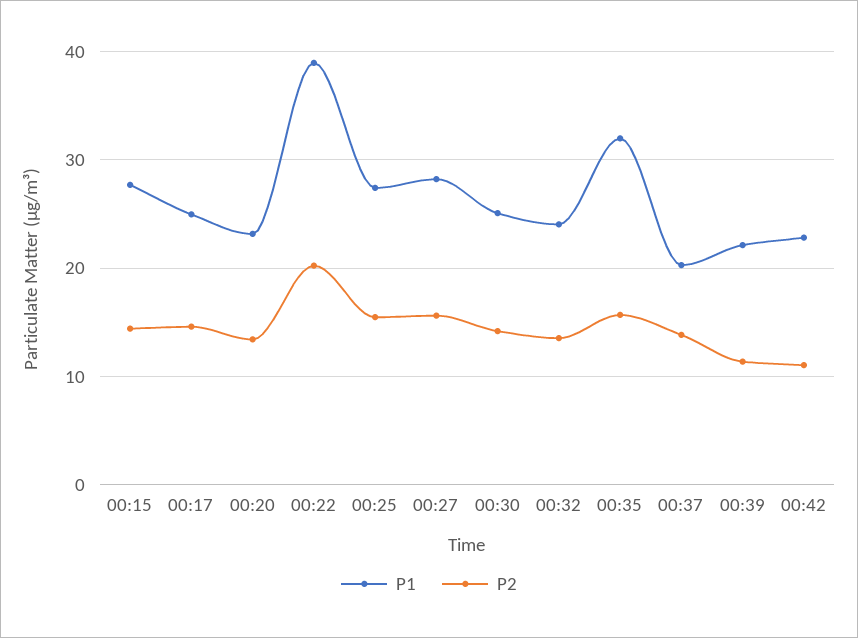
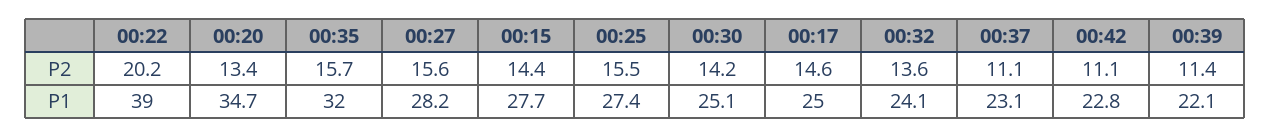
  {
    "P1": {
      "00:15": 27.7,
      "00:17": 25,
-     "00:20": 23,
+     "00:20": 34.7,
      "00:22": 39,
      "00:25": 27.4,
      "00:27": 28.2,
      "00:30": 25.1,
      "00:32": 24.1,
      "00:35": 32,
-     "00:37": 20,
+     "00:37": 23.1,
      "00:39": 22.1,
      "00:42": 22.8
    },
    "P2": {
      "00:15": 14.4,
      "00:17": 14.6,
      "00:20": 13.4,
      "00:22": 20.2,
      "00:25": 15.5,
      "00:27": 15.6,
      "00:30": 14.2,
      "00:32": 13.6,
      "00:35": 15.7,
-     "00:37": 14,
+     "00:37": 11.1,
      "00:39": 11.4,
      "00:42": 11.1
    }
  }

